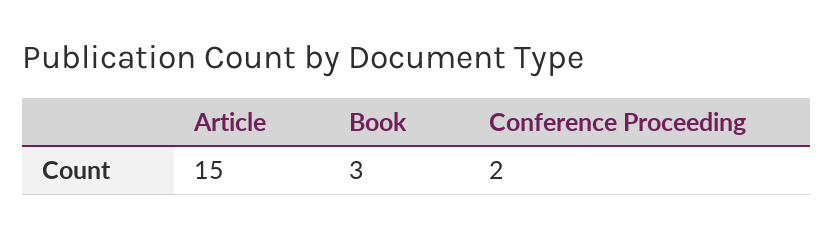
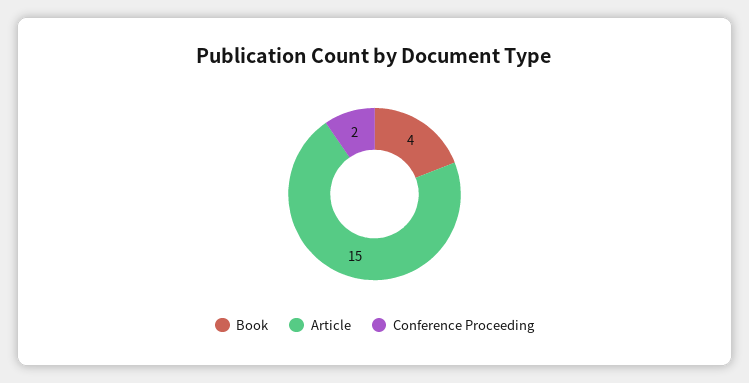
  {
    "Article": 15,
-   "Book": 3,
+   "Book": 4,
    "Conference Proceeding": 2
  }

